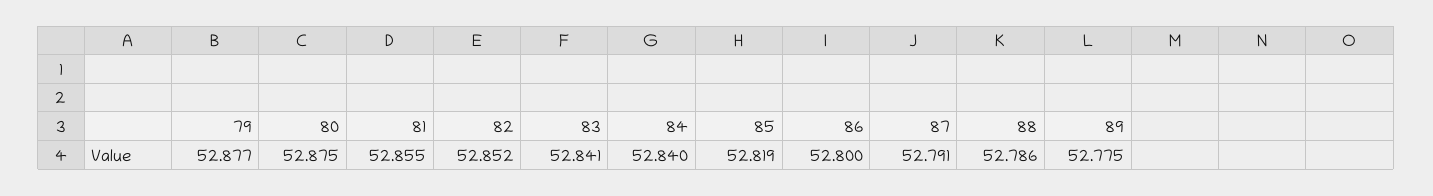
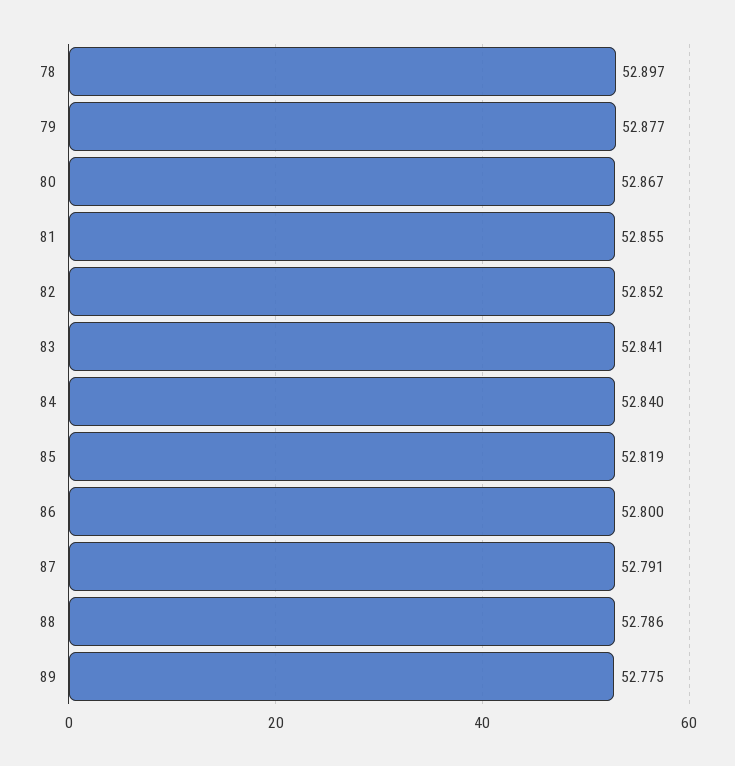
  {
    "79": 52.877,
-   "80": 52.875,
+   "80": 52.867,
    "81": 52.855,
    "82": 52.852,
    "83": 52.841,
    "84": 52.84,
    "85": 52.819,
    "86": 52.8,
    "87": 52.791,
    "88": 52.786,
-   "89": 52.775
+   "89": 52.775,
+   "78": 52.897
  }

